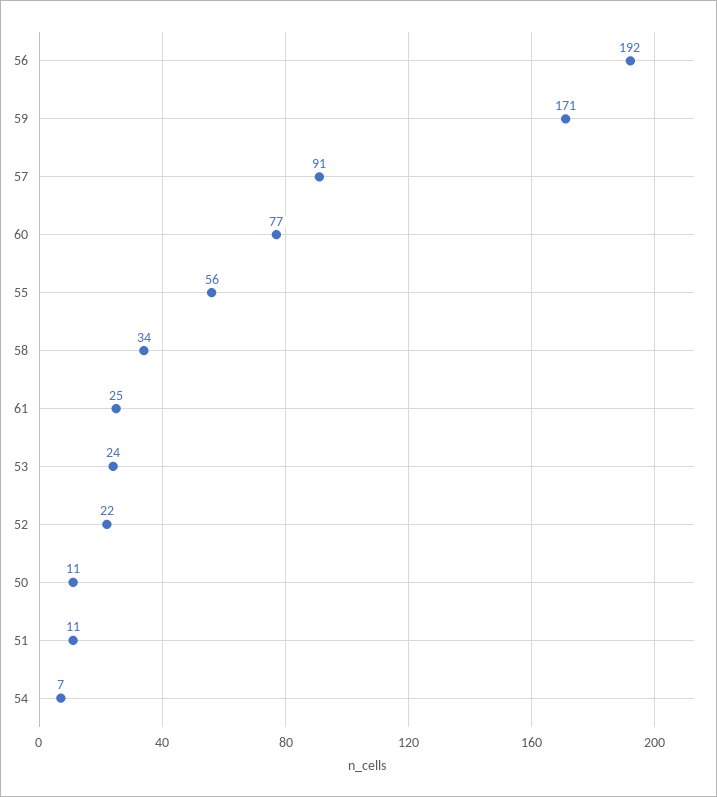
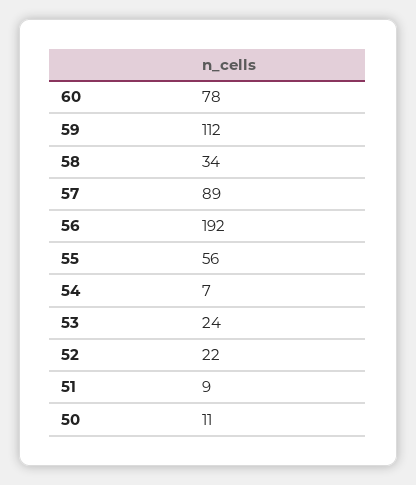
  {
    "56": 192,
-   "59": 171,
+   "59": 112,
-   "57": 91,
+   "57": 89,
-   "60": 77,
+   "60": 78,
    "55": 56,
    "58": 34,
-   "61": 25,
    "53": 24,
    "52": 22,
    "50": 11,
-   "51": 11,
+   "51": 9,
    "54": 7
  }

